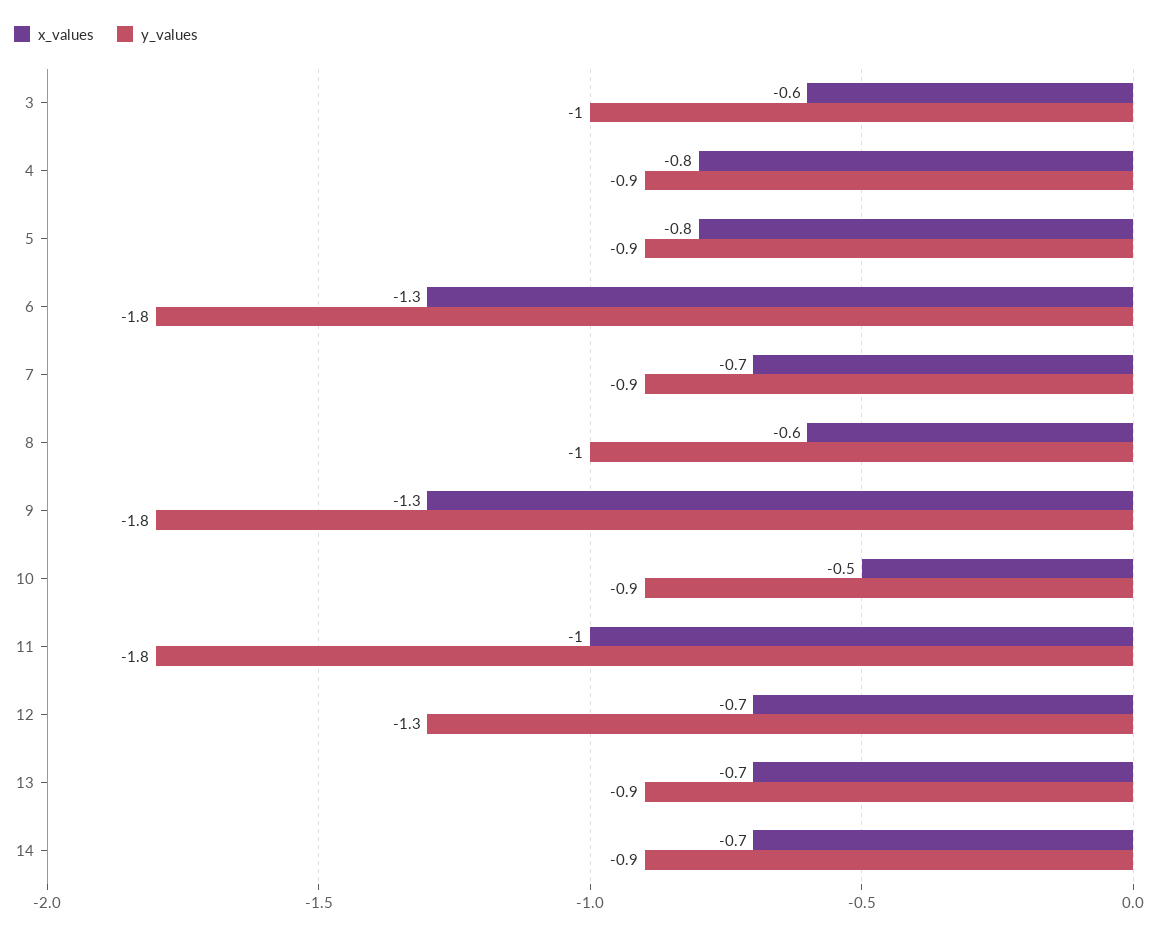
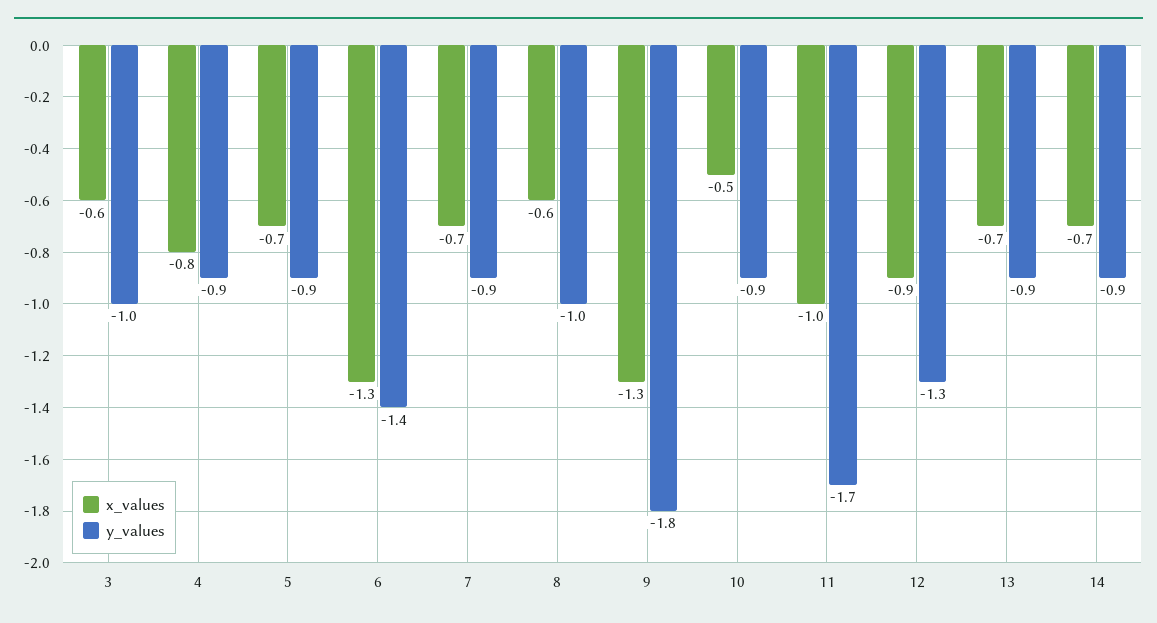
  {
    "x_values": {
      "3": -0.6,
      "4": -0.8,
-     "5": -0.8,
+     "5": -0.7,
      "6": -1.3,
      "7": -0.7,
      "8": -0.6,
      "9": -1.3,
      "10": -0.5,
      "11": -1,
-     "12": -0.7,
+     "12": -0.9,
      "13": -0.7,
      "14": -0.7
    },
    "y_values": {
      "3": -1,
      "4": -0.9,
      "5": -0.9,
-     "6": -1.8,
+     "6": -1.4,
      "7": -0.9,
      "8": -1,
      "9": -1.8,
      "10": -0.9,
-     "11": -1.8,
+     "11": -1.7,
      "12": -1.3,
      "13": -0.9,
      "14": -0.9
    }
  }

